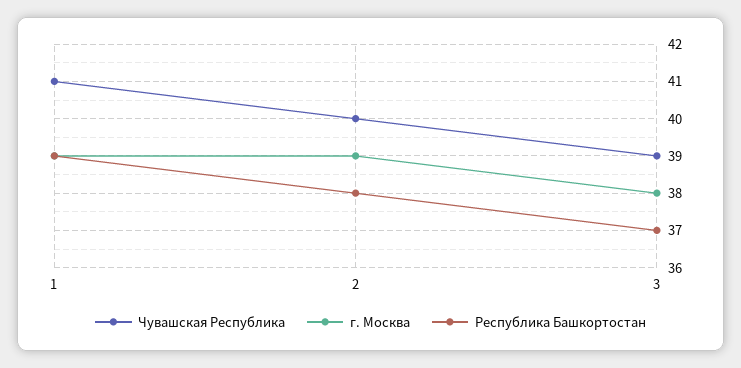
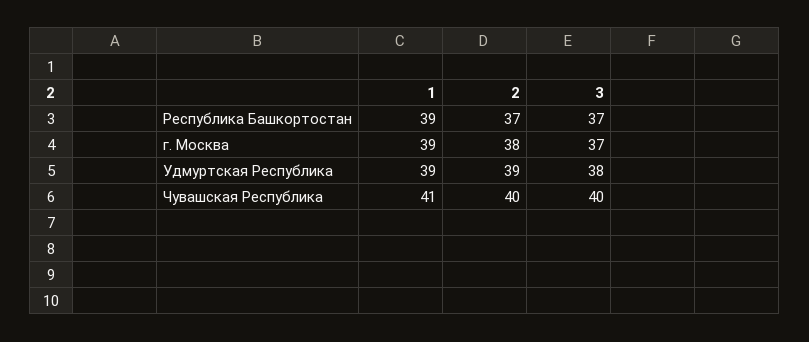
  {
    "Чувашская Республика": {
      "1": 41,
      "2": 40,
-     "3": 39
+     "3": 40
    },
    "г. Москва": {
      "1": 39,
-     "2": 39,
+     "2": 38,
-     "3": 38
+     "3": 37
    },
    "Республика Башкортостан": {
      "1": 39,
-     "2": 38,
+     "2": 37,
      "3": 37
-   }
+   },
+   "Удмуртская Республика": {
+     "1": 39,
+     "2": 39,
+     "3": 38
+   }
  }

